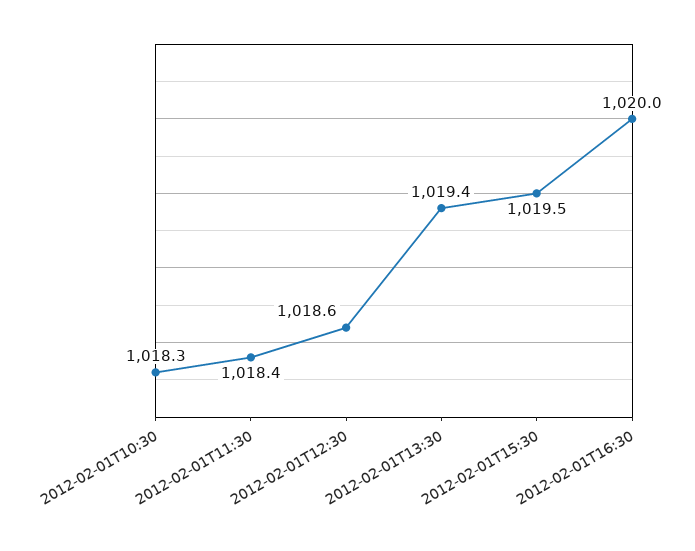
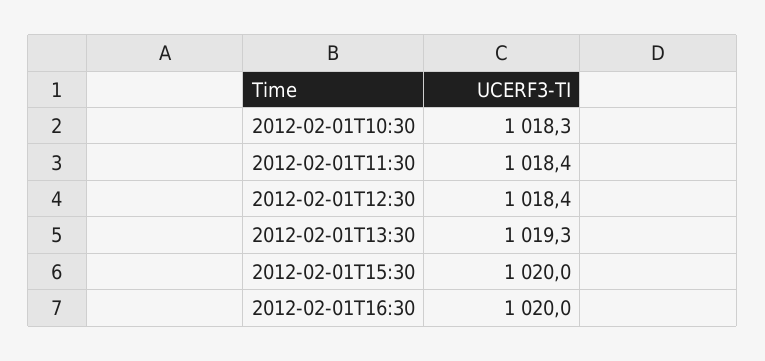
  {
    "2012-02-01T10:30": 1018.3,
    "2012-02-01T11:30": 1018.4,
-   "2012-02-01T12:30": 1018.6,
+   "2012-02-01T12:30": 1018.4,
-   "2012-02-01T13:30": 1019.4,
+   "2012-02-01T13:30": 1019.3,
-   "2012-02-01T15:30": 1019.5,
+   "2012-02-01T15:30": 1020,
    "2012-02-01T16:30": 1020
  }

